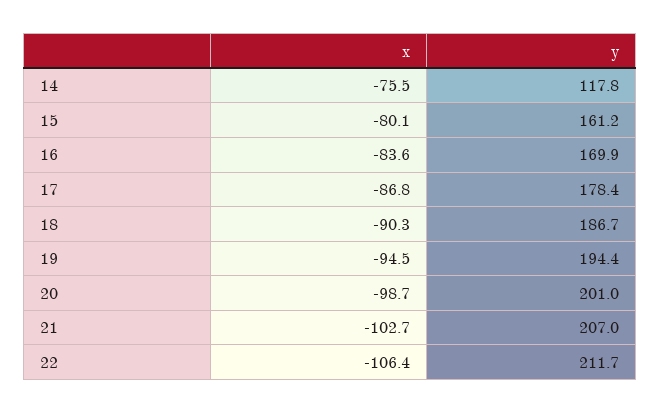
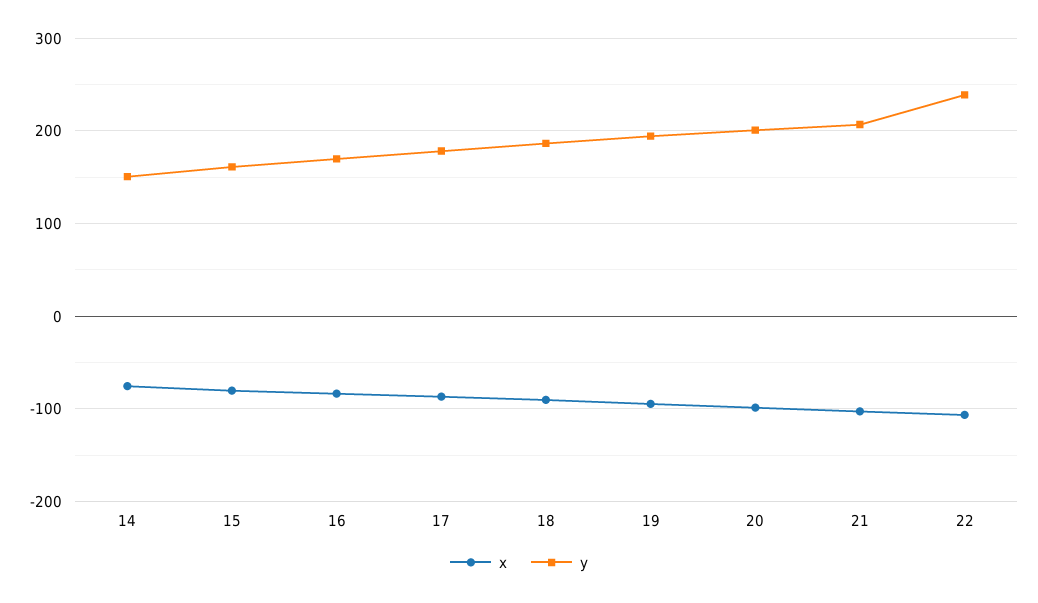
  {
    "x": {
      "14": -75.5,
      "15": -80.1,
      "16": -83.6,
      "17": -86.8,
      "18": -90.3,
      "19": -94.5,
      "20": -98.7,
      "21": -102.7,
      "22": -106.4
    },
    "y": {
-     "14": 117.8,
+     "14": 150,
      "15": 161.2,
      "16": 169.9,
      "17": 178.4,
      "18": 186.7,
      "19": 194.4,
      "20": 201,
      "21": 207,
-     "22": 211.7
+     "22": 240
    }
  }

